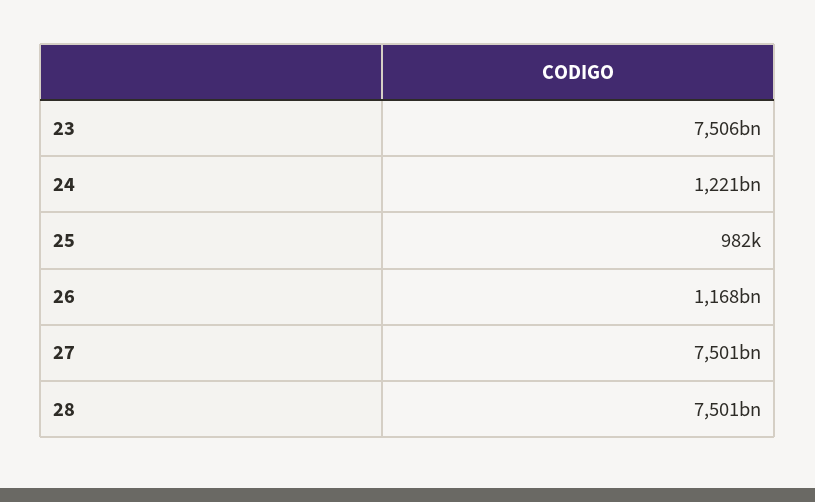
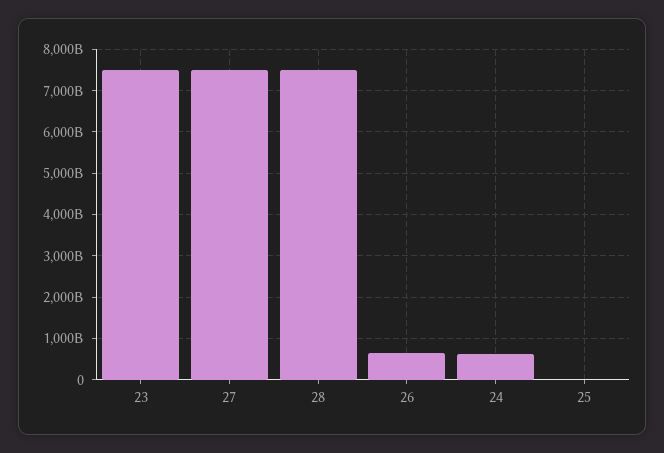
  {
    "23": 7506000000000,
-   "24": 1221000000000,
+   "24": 600000000000,
    "25": 982000,
-   "26": 1168000000000,
+   "26": 600000000000,
    "27": 7501000000000,
    "28": 7501000000000
  }

